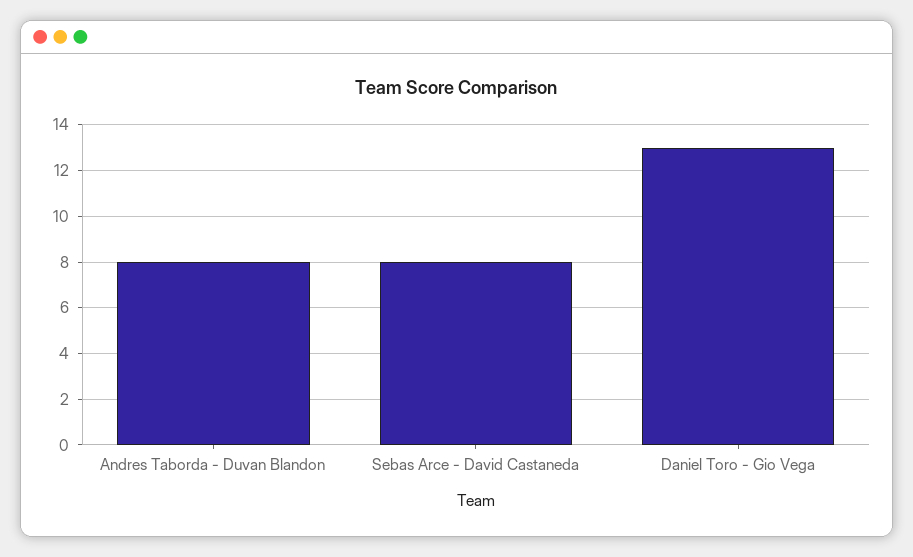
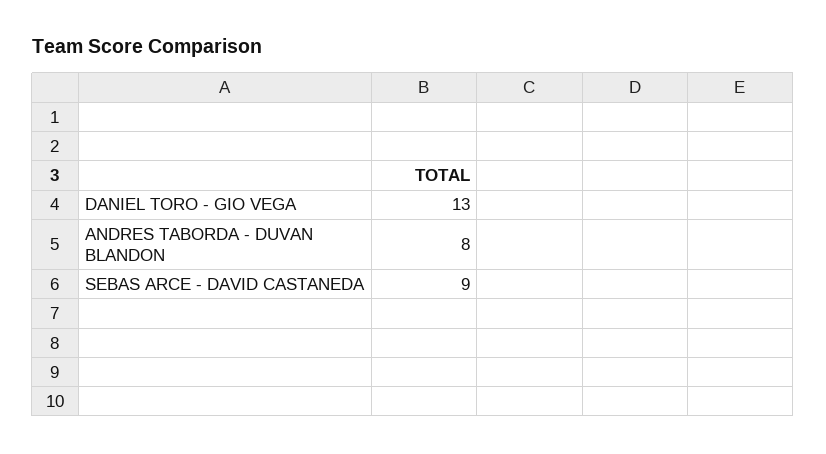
  {
    "Andres Taborda - Duvan Blandon": 8,
-   "Sebas Arce - David Castaneda": 8,
+   "Sebas Arce - David Castaneda": 9,
    "Daniel Toro - Gio Vega": 13
  }

